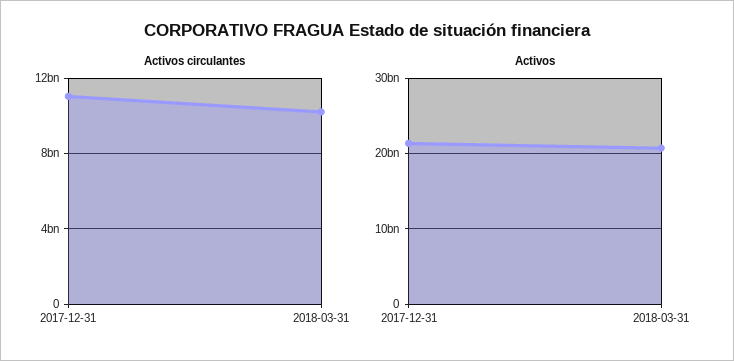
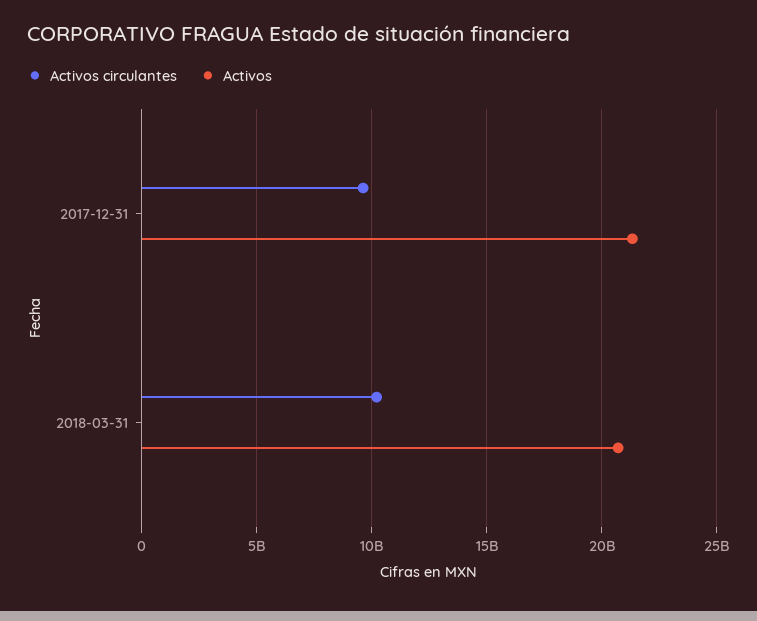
  {
    "Activos circulantes": {
-     "2017-12-31": 11000000000,
+     "2017-12-31": 9500000000,
      "2018-03-31": 10000000000
    },
    "Activos": {
      "2017-12-31": 21500000000,
      "2018-03-31": 20500000000
    }
  }

